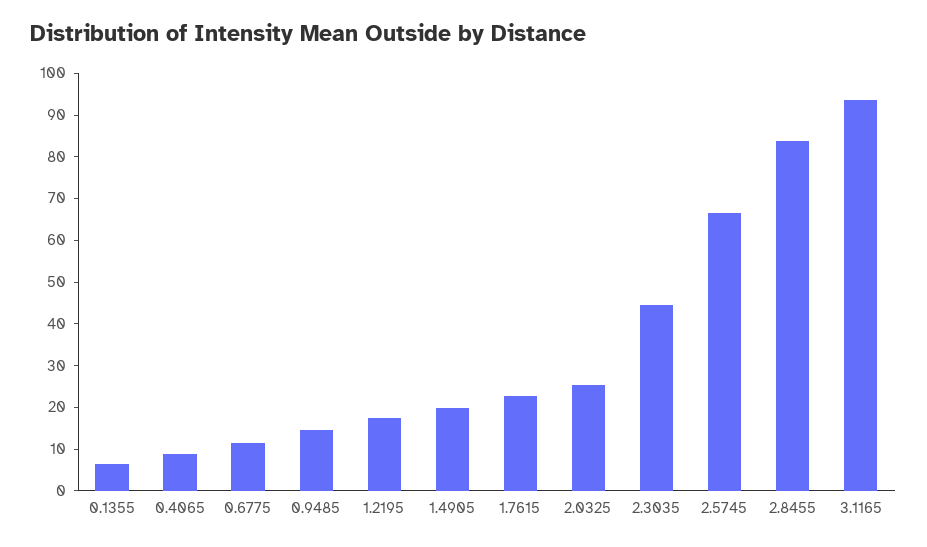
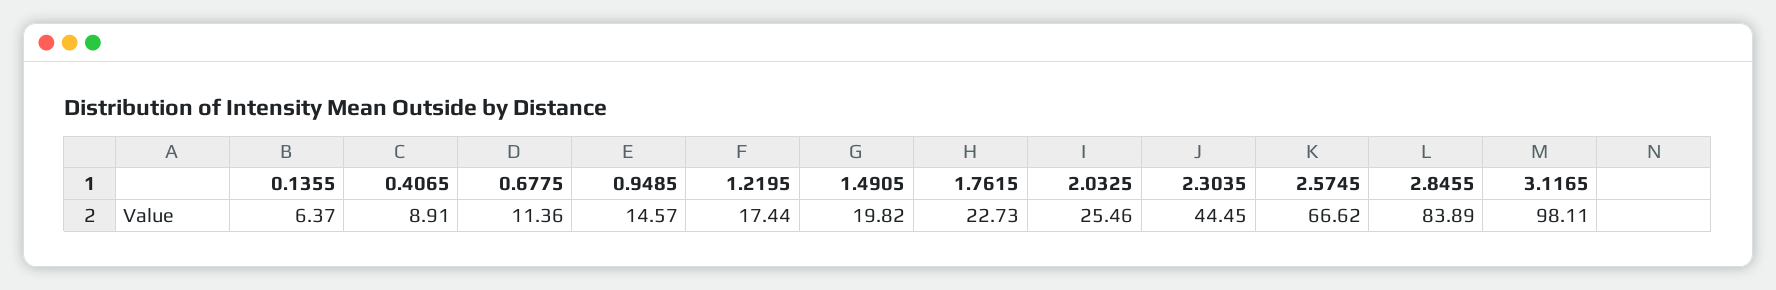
  {
    "0.1355": 6.37,
    "0.4065": 8.91,
    "0.6775": 11.36,
    "0.9485": 14.57,
    "1.2195": 17.44,
    "1.4905": 19.82,
    "1.7615": 22.73,
    "2.0325": 25.46,
    "2.3035": 44.45,
    "2.5745": 66.62,
    "2.8455": 83.89,
-   "3.1165": 94
+   "3.1165": 98.11
  }

